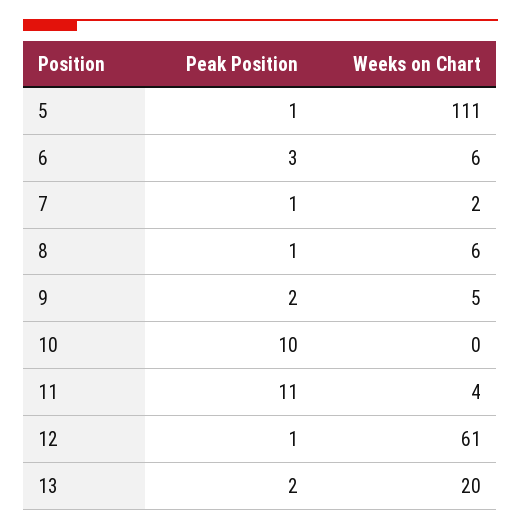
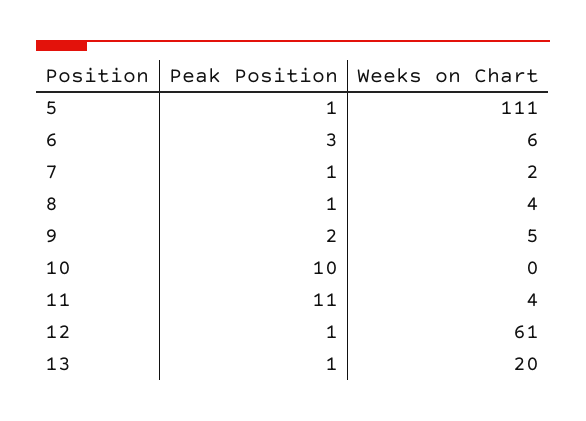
  {
    "Peak Position": {
      "5": 1,
      "6": 3,
      "7": 1,
      "8": 1,
      "9": 2,
      "10": 10,
      "11": 11,
      "12": 1,
-     "13": 2
+     "13": 1
    },
    "Weeks on Chart": {
      "5": 111,
      "6": 6,
      "7": 2,
-     "8": 6,
+     "8": 4,
      "9": 5,
      "10": 0,
      "11": 4,
      "12": 61,
      "13": 20
    }
  }

